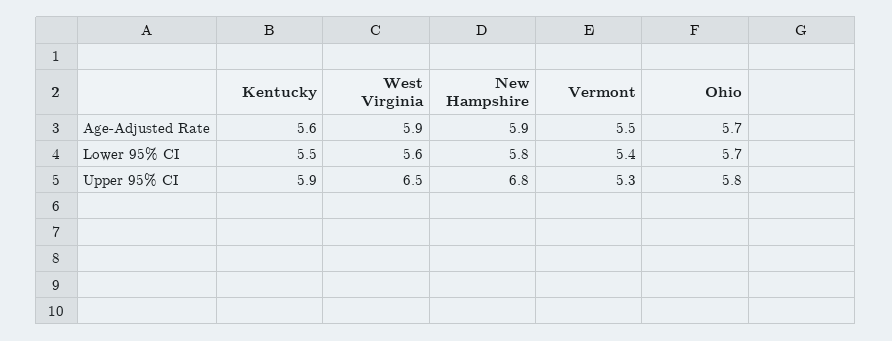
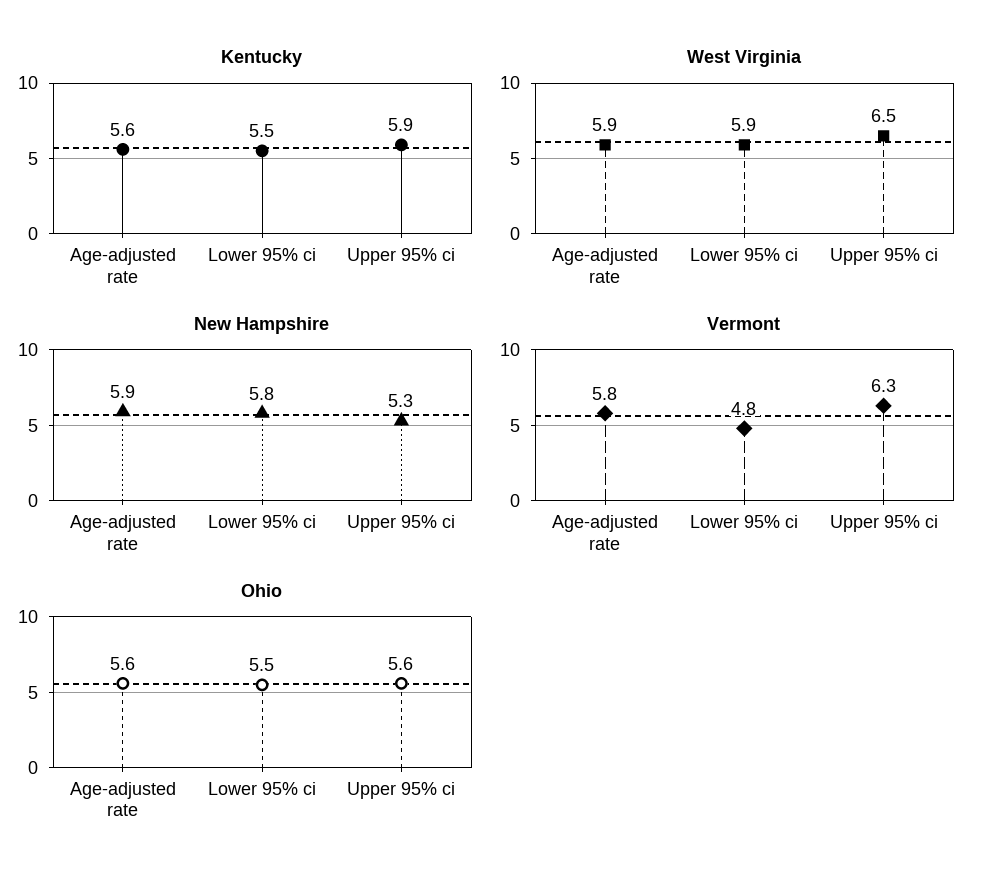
  {
    "Kentucky": {
      "Age-Adjusted Rate": 5.6,
      "Lower 95% CI": 5.5,
      "Upper 95% CI": 5.9
    },
    "West Virginia": {
      "Age-Adjusted Rate": 5.9,
-     "Lower 95% CI": 5.6,
+     "Lower 95% CI": 5.9,
      "Upper 95% CI": 6.5
    },
    "New Hampshire": {
      "Age-Adjusted Rate": 5.9,
      "Lower 95% CI": 5.8,
-     "Upper 95% CI": 6.8
+     "Upper 95% CI": 5.3
    },
    "Vermont": {
-     "Age-Adjusted Rate": 5.5,
+     "Age-Adjusted Rate": 5.8,
-     "Lower 95% CI": 5.4,
+     "Lower 95% CI": 4.8,
-     "Upper 95% CI": 5.3
+     "Upper 95% CI": 6.3
    },
    "Ohio": {
-     "Age-Adjusted Rate": 5.7,
+     "Age-Adjusted Rate": 5.6,
-     "Lower 95% CI": 5.7,
+     "Lower 95% CI": 5.5,
-     "Upper 95% CI": 5.8
+     "Upper 95% CI": 5.6
    }
  }

